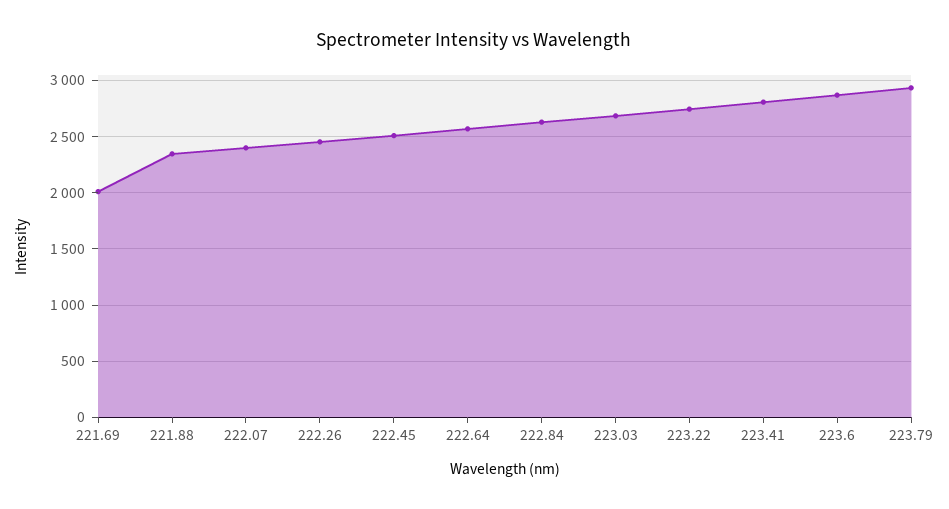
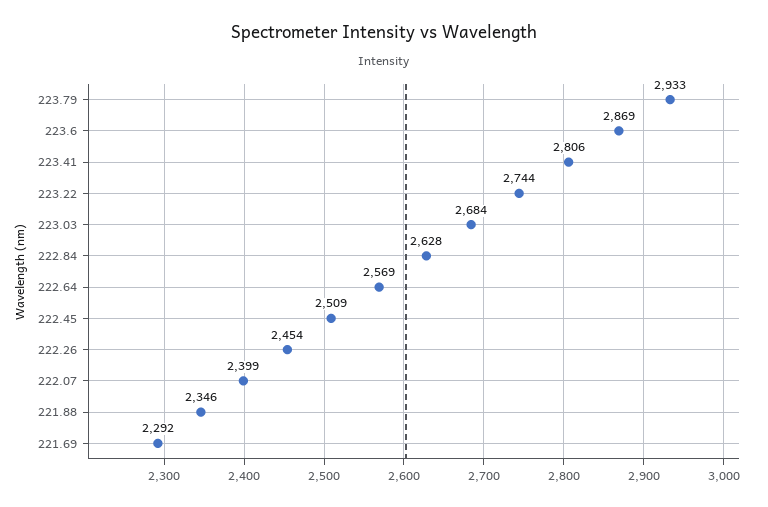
  {
-   "221.69": 2000,
+   "221.69": 2292,
    "221.88": 2346,
    "222.07": 2399,
    "222.26": 2454,
    "222.45": 2509,
    "222.64": 2569,
    "222.84": 2628,
    "223.03": 2684,
    "223.22": 2744,
    "223.41": 2806,
    "223.6": 2869,
    "223.79": 2933
  }

